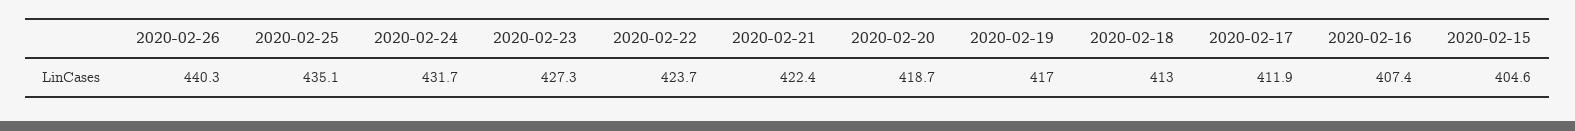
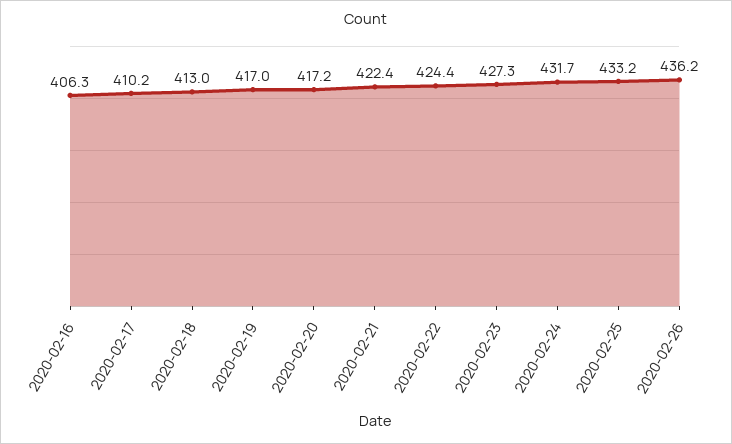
  {
-   "2020-02-26": 440.3,
+   "2020-02-26": 436.2,
-   "2020-02-25": 435.1,
+   "2020-02-25": 433.2,
    "2020-02-24": 431.7,
    "2020-02-23": 427.3,
-   "2020-02-22": 423.7,
+   "2020-02-22": 424.4,
    "2020-02-21": 422.4,
-   "2020-02-20": 418.7,
+   "2020-02-20": 417.2,
    "2020-02-19": 417,
    "2020-02-18": 413,
-   "2020-02-17": 411.9,
+   "2020-02-17": 410.2,
-   "2020-02-16": 407.4,
+   "2020-02-16": 406.3
-   "2020-02-15": 404.6
  }

